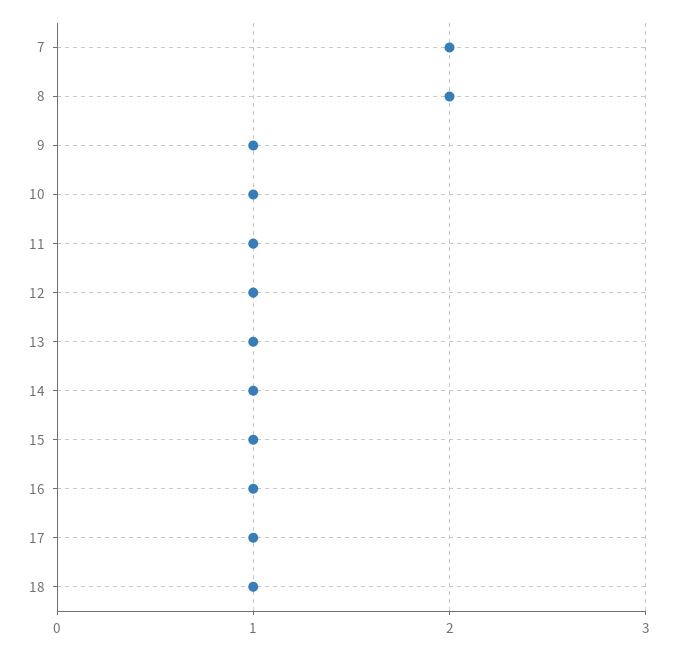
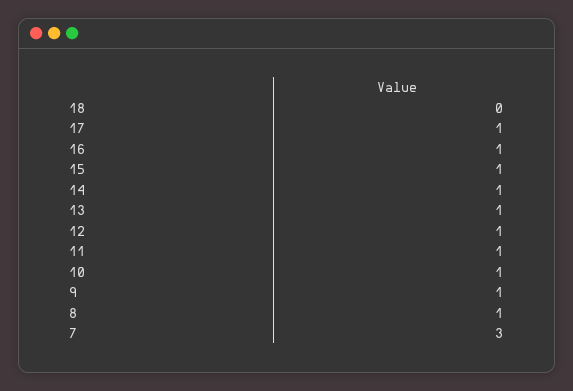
  {
-   "7": 2,
+   "7": 3,
-   "8": 2,
+   "8": 1,
    "9": 1,
    "10": 1,
    "11": 1,
    "12": 1,
    "13": 1,
    "14": 1,
    "15": 1,
    "16": 1,
    "17": 1,
-   "18": 1
+   "18": 0
  }

